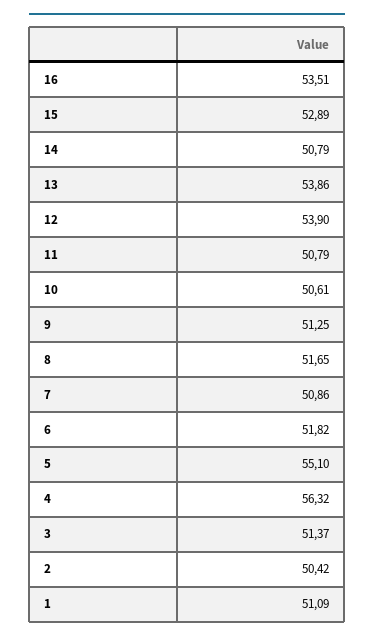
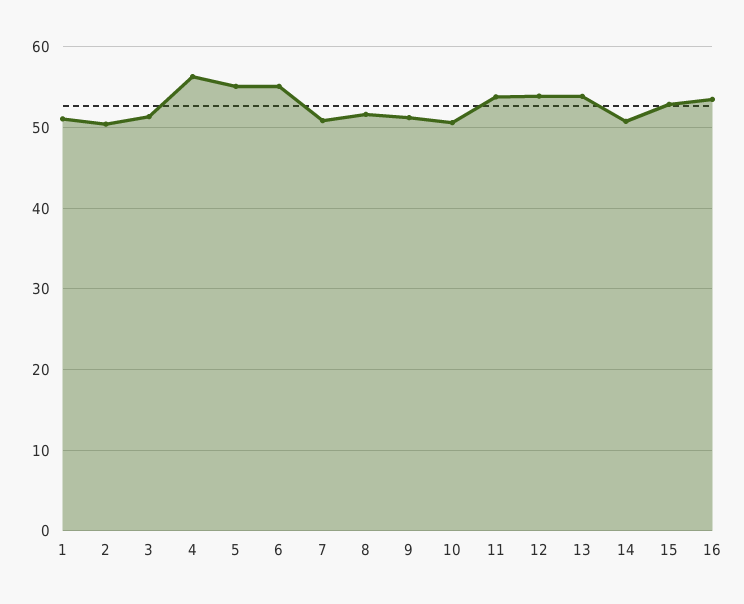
  {
    "16": 53.51,
    "15": 52.89,
    "14": 50.79,
    "13": 53.86,
    "12": 53.9,
-   "11": 50.79,
+   "11": 54,
    "10": 50.61,
    "9": 51.25,
    "8": 51.65,
    "7": 50.86,
-   "6": 51.82,
+   "6": 55,
    "5": 55.1,
    "4": 56.32,
    "3": 51.37,
    "2": 50.42,
    "1": 51.09
  }

